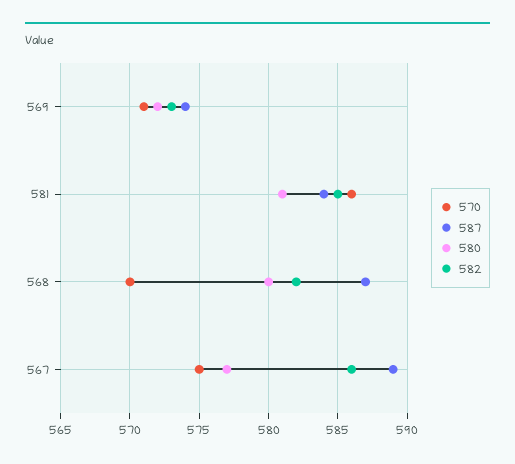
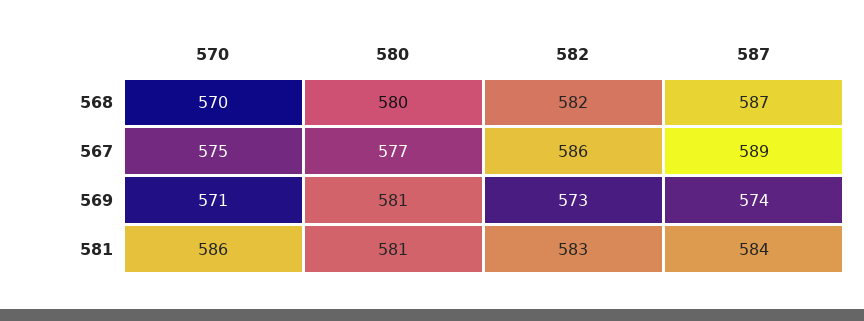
  {
    "570": {
      "569": 571,
      "581": 586,
      "568": 570,
      "567": 575
    },
    "587": {
      "569": 574,
      "581": 584,
      "568": 587,
      "567": 589
    },
    "580": {
-     "569": 572,
+     "569": 581,
      "581": 581,
      "568": 580,
      "567": 577
    },
    "582": {
      "569": 573,
-     "581": 585,
+     "581": 583,
      "568": 582,
      "567": 586
    }
  }

